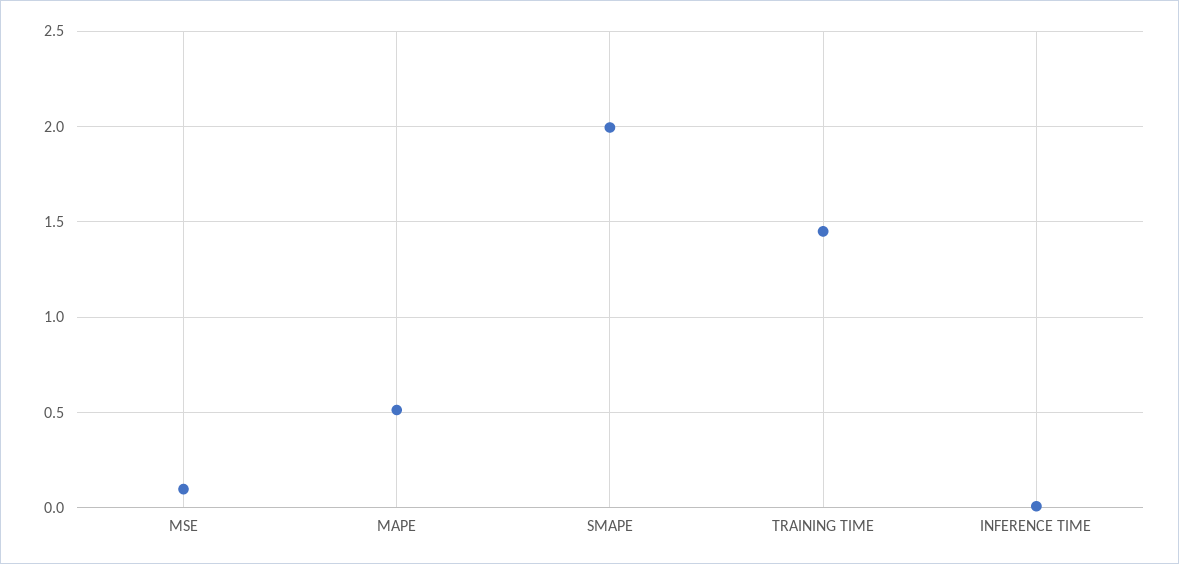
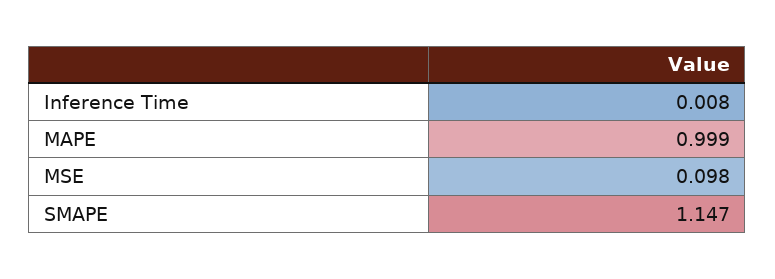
  {
    "MSE": 0.098,
-   "MAPE": 0.5,
+   "MAPE": 0.999,
-   "SMAPE": 2,
+   "SMAPE": 1.147,
-   "TRAINING TIME": 1.45,
    "INFERENCE TIME": 0.008
  }

